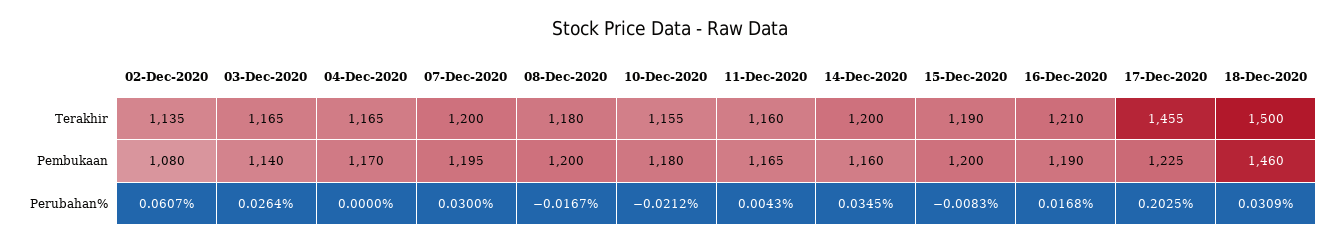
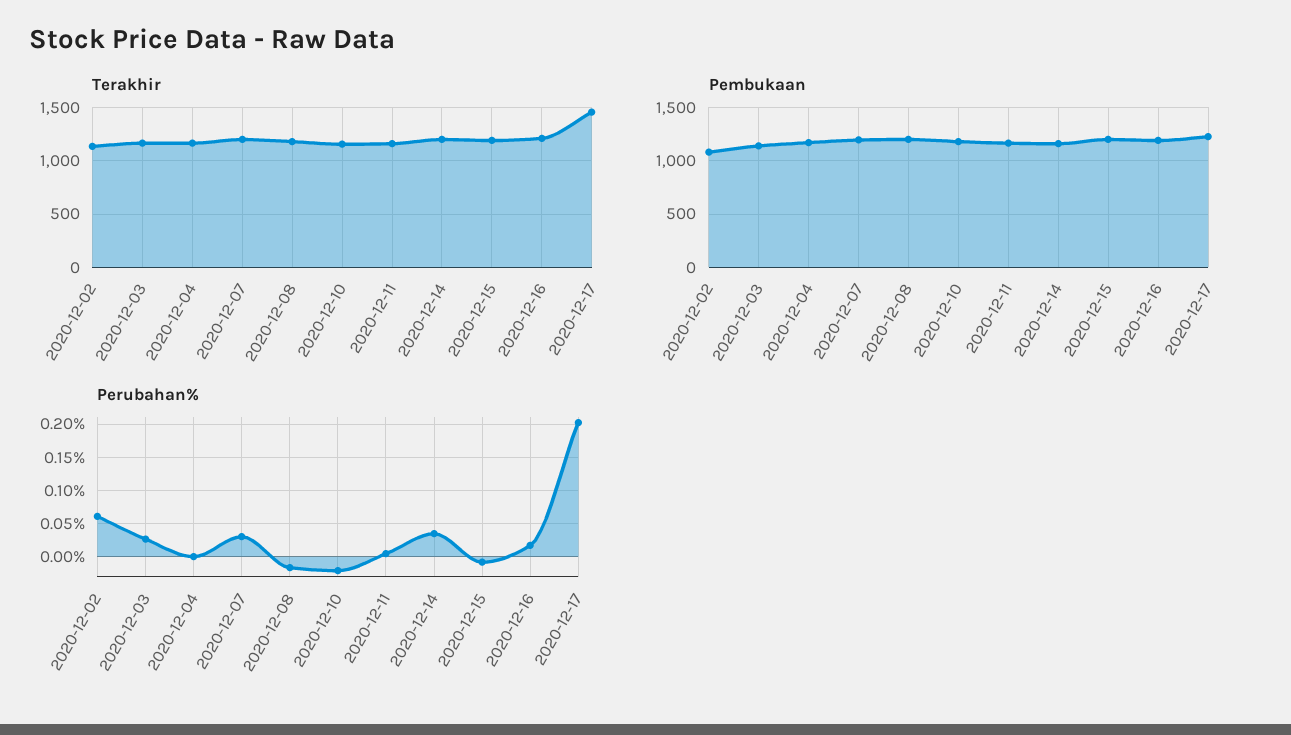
  {
    "Terakhir": {
      "02-Dec-2020": 1135,
      "03-Dec-2020": 1165,
      "04-Dec-2020": 1165,
      "07-Dec-2020": 1200,
      "08-Dec-2020": 1180,
      "10-Dec-2020": 1155,
      "11-Dec-2020": 1160,
      "14-Dec-2020": 1200,
      "15-Dec-2020": 1190,
      "16-Dec-2020": 1210,
-     "17-Dec-2020": 1455,
+     "17-Dec-2020": 1455
-     "18-Dec-2020": 1500
    },
    "Pembukaan": {
      "02-Dec-2020": 1080,
      "03-Dec-2020": 1140,
      "04-Dec-2020": 1170,
      "07-Dec-2020": 1195,
      "08-Dec-2020": 1200,
      "10-Dec-2020": 1180,
      "11-Dec-2020": 1165,
      "14-Dec-2020": 1160,
      "15-Dec-2020": 1200,
      "16-Dec-2020": 1190,
-     "17-Dec-2020": 1225,
+     "17-Dec-2020": 1225
-     "18-Dec-2020": 1460
    },
    "Perubahan%": {
      "02-Dec-2020": 0.0607,
      "03-Dec-2020": 0.0264,
      "04-Dec-2020": 0,
      "07-Dec-2020": 0.03,
      "08-Dec-2020": -0.0167,
      "10-Dec-2020": -0.0212,
      "11-Dec-2020": 0.0043,
      "14-Dec-2020": 0.0345,
      "15-Dec-2020": -0.0083,
      "16-Dec-2020": 0.0168,
-     "17-Dec-2020": 0.2025,
+     "17-Dec-2020": 0.2025
-     "18-Dec-2020": 0.0309
    }
  }

